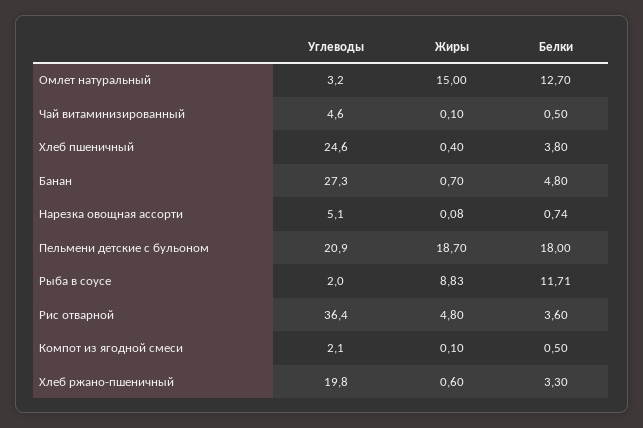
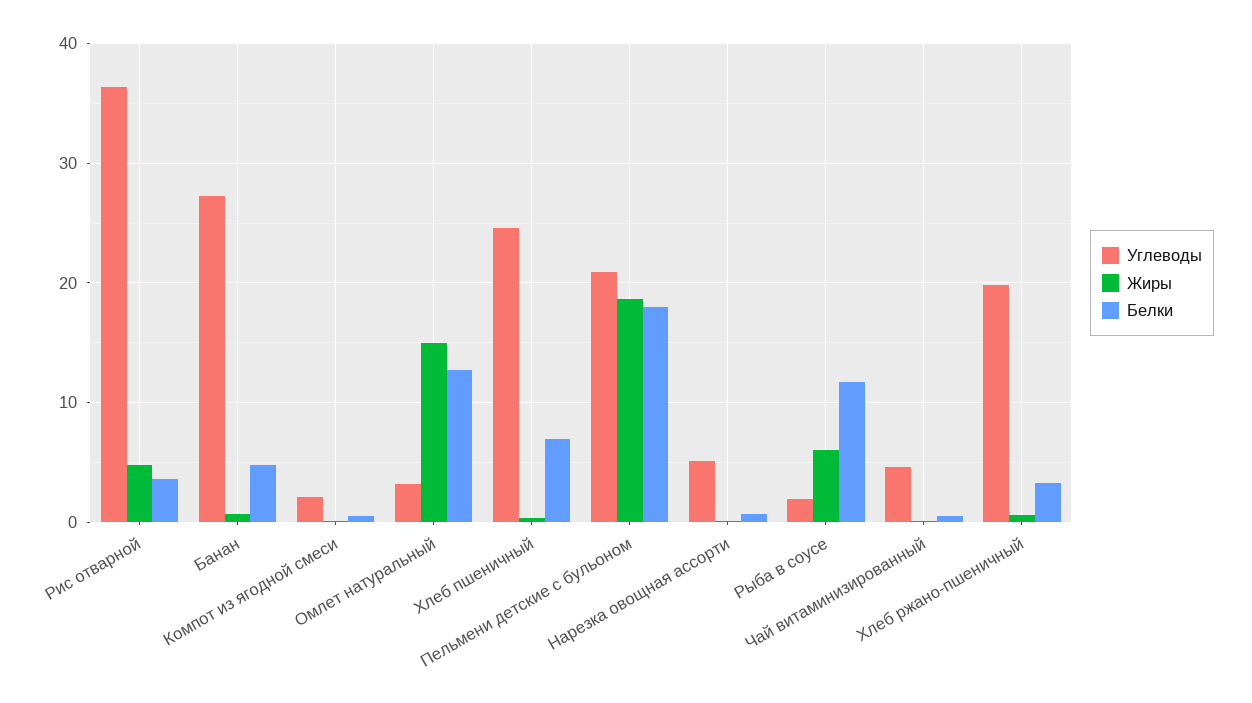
  {
    "Углеводы": {
      "Омлет натуральный": 3.2,
      "Чай витаминизированный": 4.6,
      "Хлеб пшеничный": 24.6,
      "Банан": 27.3,
      "Нарезка овощная ассорти": 5.1,
      "Пельмени детские с бульоном": 20.9,
      "Рыба в соусе": 2,
      "Рис отварной": 36.4,
      "Компот из ягодной смеси": 2.1,
      "Хлеб ржано-пшеничный": 19.8
    },
    "Жиры": {
      "Омлет натуральный": 15,
      "Чай витаминизированный": 0.1,
      "Хлеб пшеничный": 0.4,
      "Банан": 0.7,
      "Нарезка овощная ассорти": 0.08,
      "Пельмени детские с бульоном": 18.7,
-     "Рыба в соусе": 8.83,
+     "Рыба в соусе": 6,
      "Рис отварной": 4.8,
      "Компот из ягодной смеси": 0.1,
      "Хлеб ржано-пшеничный": 0.6
    },
    "Белки": {
      "Омлет натуральный": 12.7,
      "Чай витаминизированный": 0.5,
-     "Хлеб пшеничный": 3.8,
+     "Хлеб пшеничный": 7,
      "Банан": 4.8,
      "Нарезка овощная ассорти": 0.74,
      "Пельмени детские с бульоном": 18,
      "Рыба в соусе": 11.71,
      "Рис отварной": 3.6,
      "Компот из ягодной смеси": 0.5,
      "Хлеб ржано-пшеничный": 3.3
    }
  }

